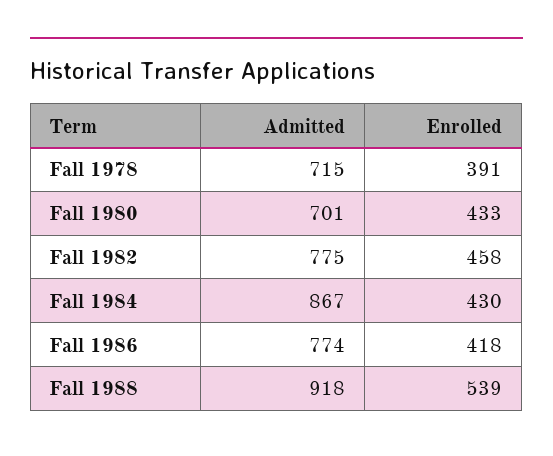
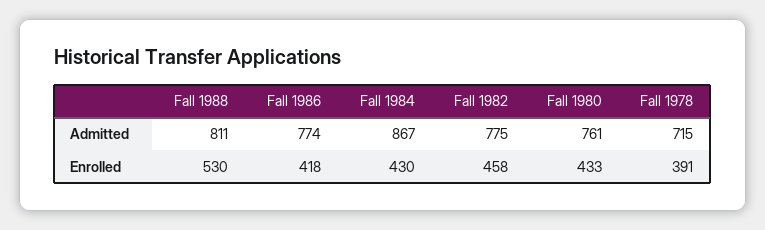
  {
    "Admitted": {
      "Fall 1978": 715,
-     "Fall 1980": 701,
+     "Fall 1980": 761,
      "Fall 1982": 775,
      "Fall 1984": 867,
      "Fall 1986": 774,
-     "Fall 1988": 918
+     "Fall 1988": 811
    },
    "Enrolled": {
      "Fall 1978": 391,
      "Fall 1980": 433,
      "Fall 1982": 458,
      "Fall 1984": 430,
      "Fall 1986": 418,
-     "Fall 1988": 539
+     "Fall 1988": 530
    }
  }

